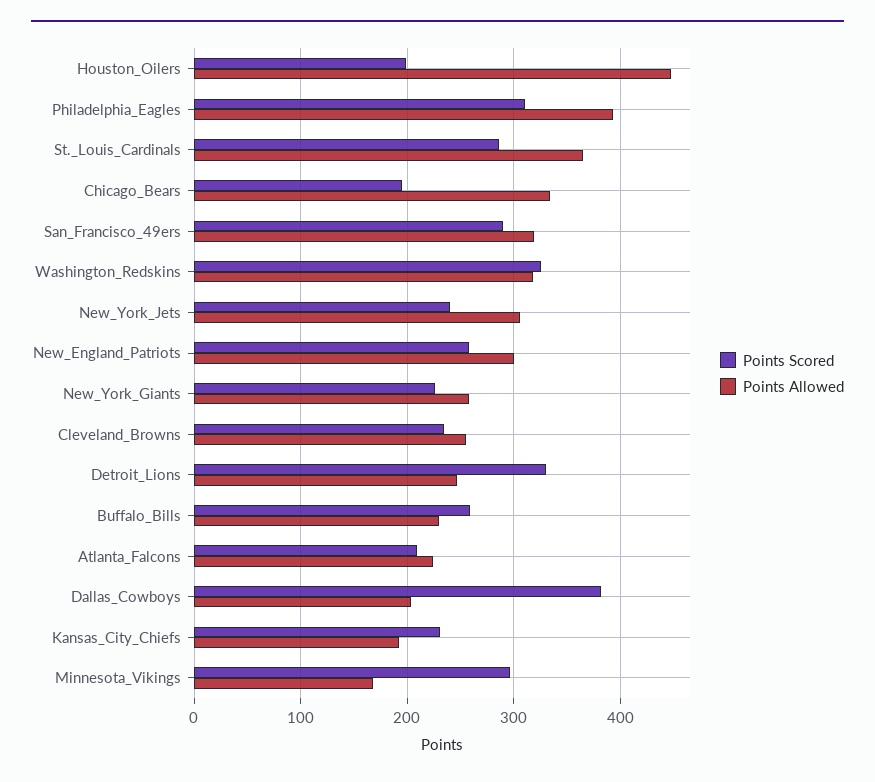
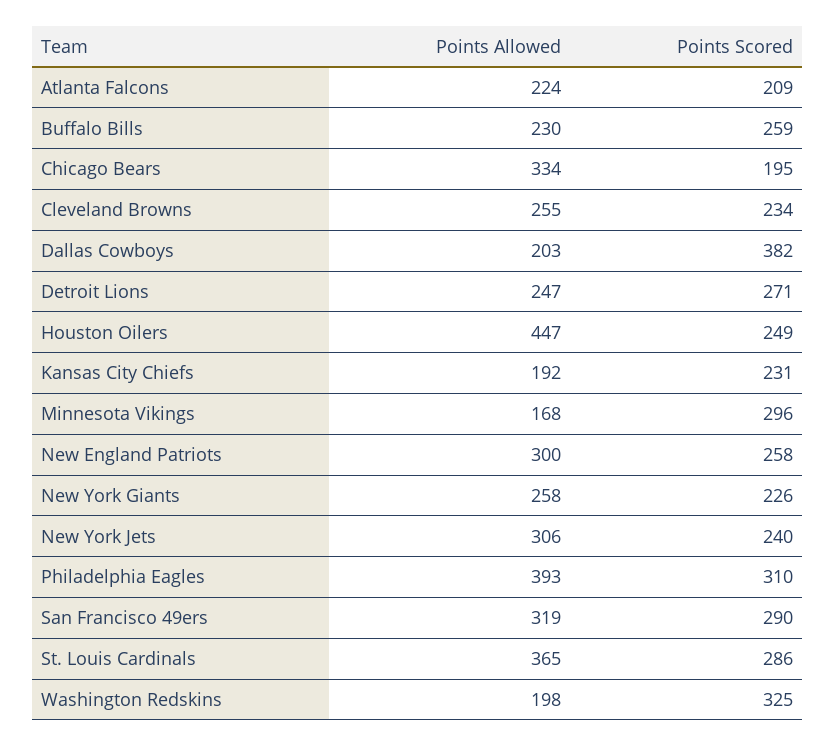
  {
    "Points Scored": {
-     "Houston_Oilers": 200,
+     "Houston_Oilers": 249,
      "Philadelphia_Eagles": 310,
      "St._Louis_Cardinals": 286,
      "Chicago_Bears": 195,
      "San_Francisco_49ers": 290,
      "Washington_Redskins": 325,
      "New_York_Jets": 240,
      "New_England_Patriots": 258,
      "New_York_Giants": 226,
      "Cleveland_Browns": 234,
-     "Detroit_Lions": 330,
+     "Detroit_Lions": 271,
      "Buffalo_Bills": 259,
      "Atlanta_Falcons": 209,
      "Dallas_Cowboys": 382,
      "Kansas_City_Chiefs": 231,
      "Minnesota_Vikings": 296
    },
    "Points Allowed": {
      "Houston_Oilers": 447,
      "Philadelphia_Eagles": 393,
      "St._Louis_Cardinals": 365,
      "Chicago_Bears": 334,
      "San_Francisco_49ers": 319,
-     "Washington_Redskins": 320,
+     "Washington_Redskins": 198,
      "New_York_Jets": 306,
      "New_England_Patriots": 300,
      "New_York_Giants": 258,
      "Cleveland_Browns": 255,
      "Detroit_Lions": 247,
      "Buffalo_Bills": 230,
      "Atlanta_Falcons": 224,
      "Dallas_Cowboys": 203,
      "Kansas_City_Chiefs": 192,
      "Minnesota_Vikings": 168
    }
  }

